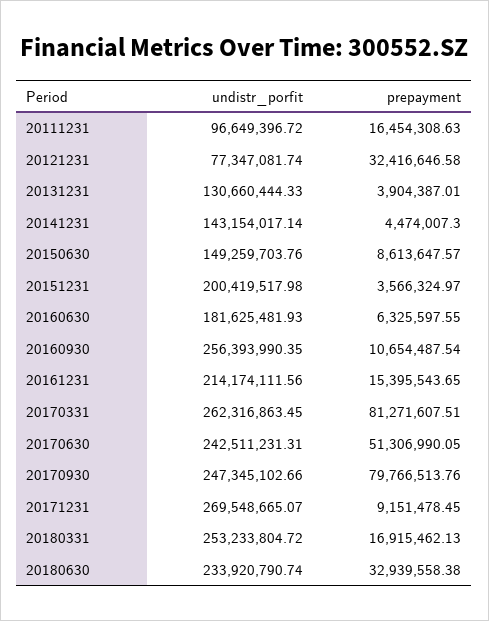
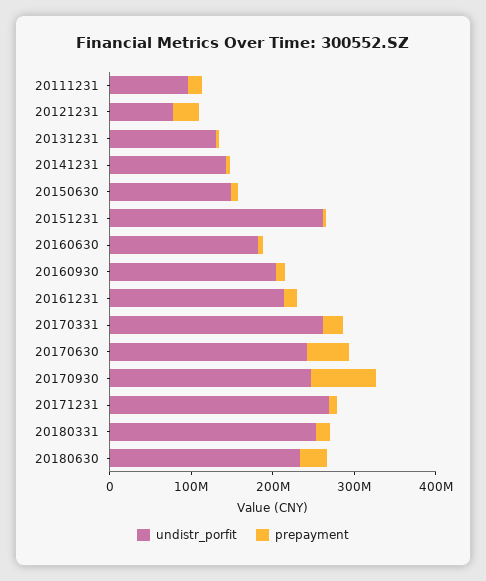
  {
    "undistr_porfit": {
      "20111231": 96649396.72,
      "20121231": 77347081.74,
      "20131231": 130660444.33,
      "20141231": 143154017.14,
      "20150630": 149259703.76,
-     "20151231": 200419517.98,
+     "20151231": 260000000,
      "20160630": 181625481.93,
-     "20160930": 256393990.35,
+     "20160930": 200000000,
      "20161231": 214174111.56,
      "20170331": 262316863.45,
      "20170630": 242511231.31,
      "20170930": 247345102.66,
      "20171231": 269548665.07,
      "20180331": 253233804.72,
      "20180630": 233920790.74
    },
    "prepayment": {
      "20111231": 16454308.63,
      "20121231": 32416646.58,
      "20131231": 3904387.01,
      "20141231": 4474007.3,
      "20150630": 8613647.57,
      "20151231": 3566324.97,
      "20160630": 6325597.55,
      "20160930": 10654487.54,
      "20161231": 15395543.65,
-     "20170331": 81271607.51,
+     "20170331": 20000000,
      "20170630": 51306990.05,
      "20170930": 79766513.76,
      "20171231": 9151478.45,
      "20180331": 16915462.13,
      "20180630": 32939558.38
    }
  }

